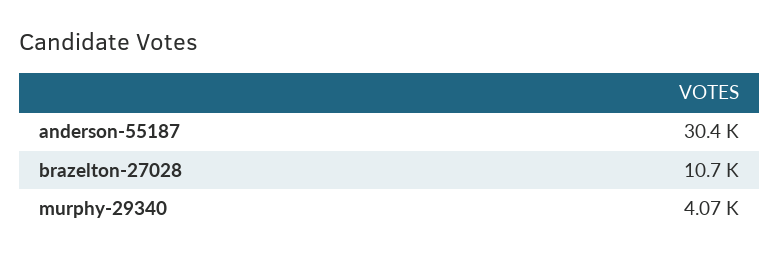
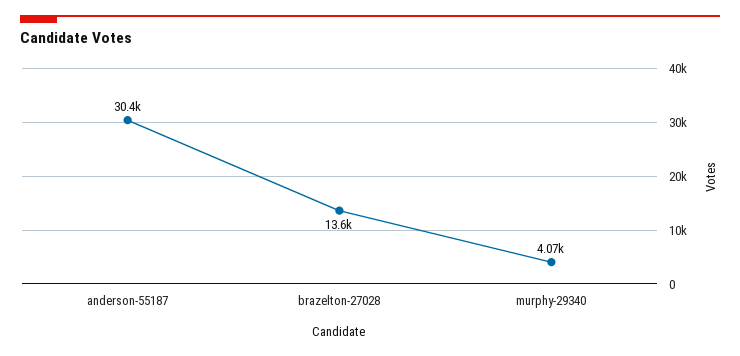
  {
    "anderson-55187": 30400,
-   "brazelton-27028": 10700,
+   "brazelton-27028": 13600,
    "murphy-29340": 4070
  }

